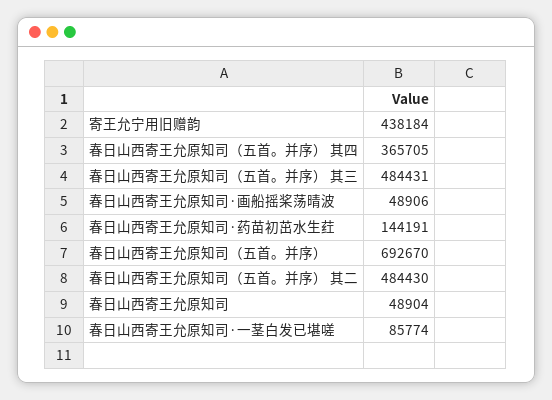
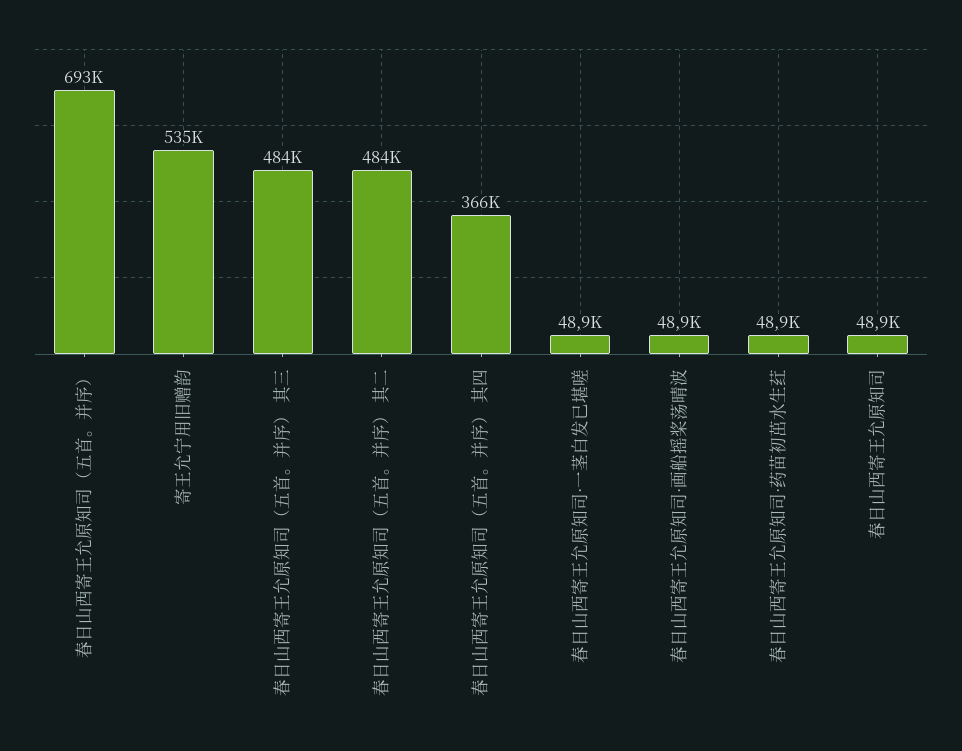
  {
-   "寄王允宁用旧赠韵": 438184,
+   "寄王允宁用旧赠韵": 535000,
    "春日山西寄王允原知司（五首。并序） 其四": 365705,
    "春日山西寄王允原知司（五首。并序） 其三": 484431,
    "春日山西寄王允原知司·画船摇桨荡晴波": 48906,
-   "春日山西寄王允原知司·药苗初茁水生荭": 144191,
+   "春日山西寄王允原知司·药苗初茁水生荭": 48900,
    "春日山西寄王允原知司（五首。并序）": 692670,
    "春日山西寄王允原知司（五首。并序） 其二": 484430,
    "春日山西寄王允原知司": 48904,
-   "春日山西寄王允原知司·一茎白发已堪嗟": 85774
+   "春日山西寄王允原知司·一茎白发已堪嗟": 48900
  }

